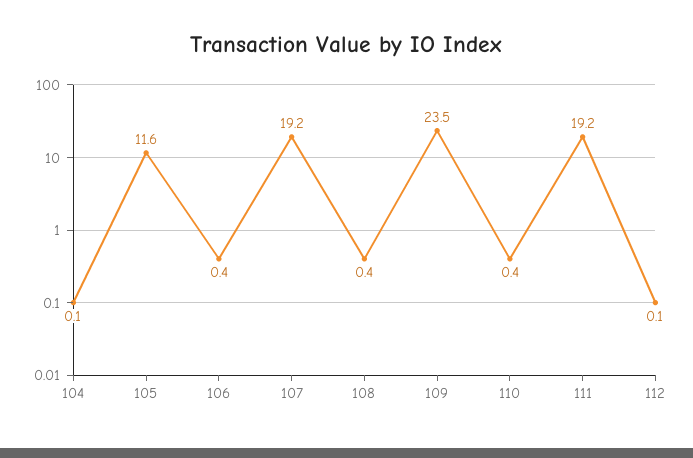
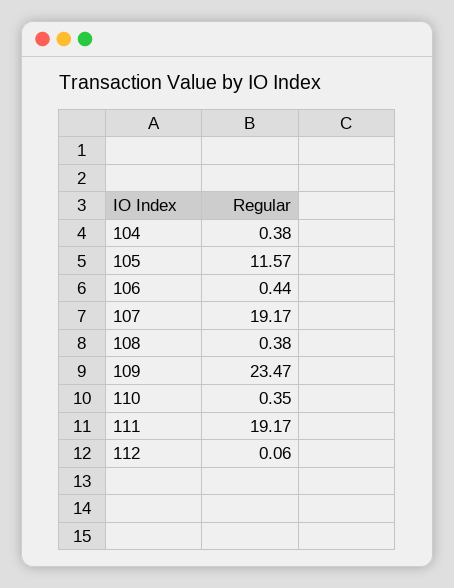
  {
-   "104": 0.1,
+   "104": 0.38,
    "105": 11.57,
    "106": 0.44,
    "107": 19.17,
    "108": 0.38,
    "109": 23.47,
    "110": 0.35,
    "111": 19.17,
    "112": 0.06
  }

